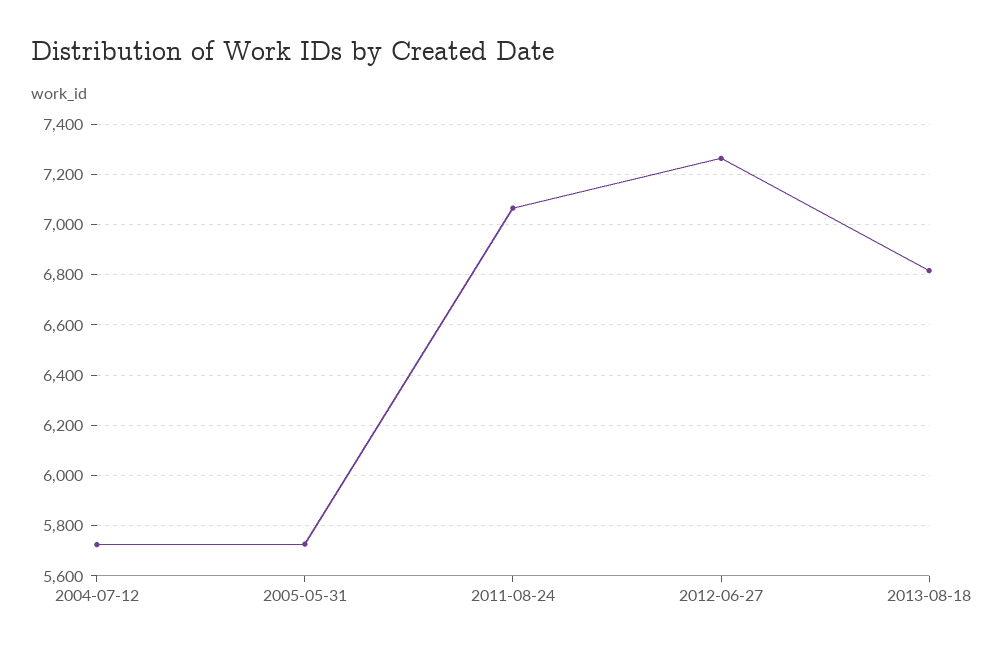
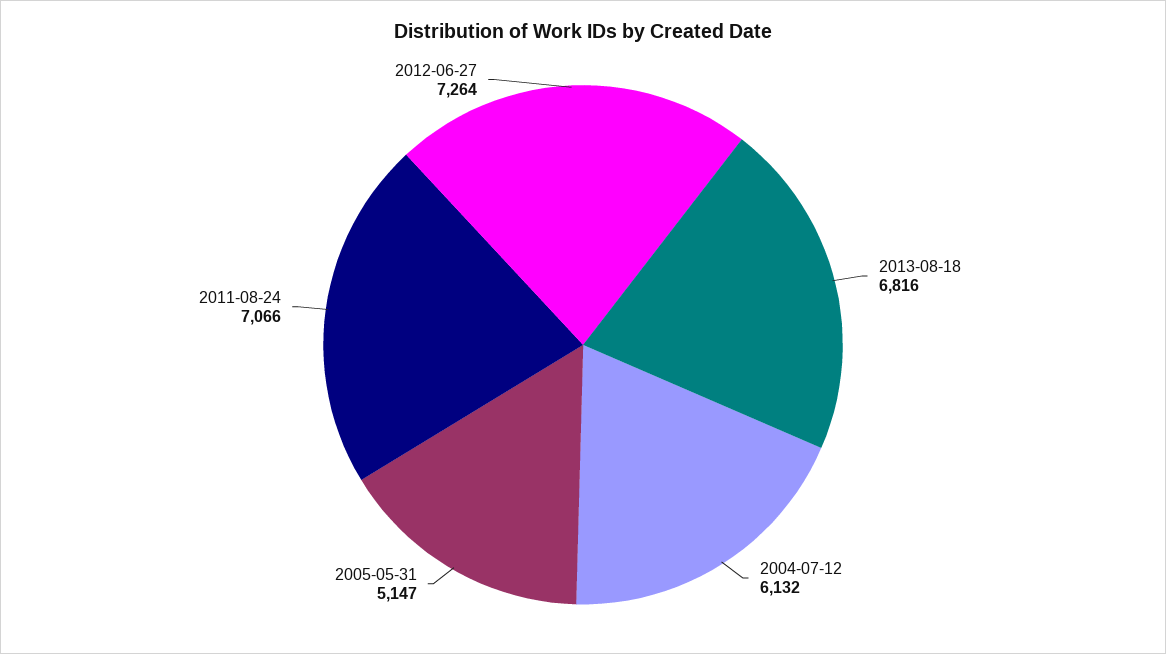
  {
-   "2004-07-12": 5725,
+   "2004-07-12": 6132,
-   "2005-05-31": 5725,
+   "2005-05-31": 5147,
    "2011-08-24": 7066,
    "2012-06-27": 7264,
    "2013-08-18": 6816
  }

